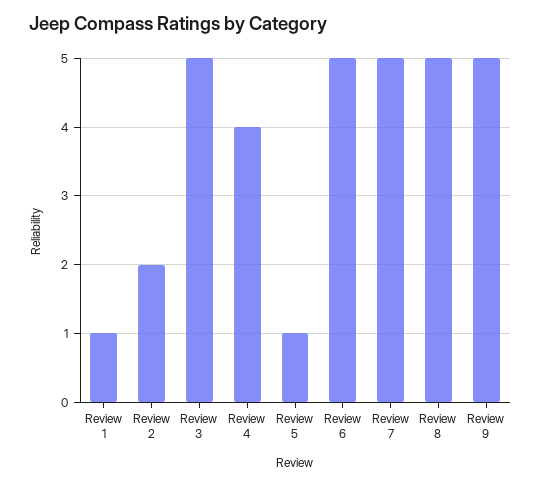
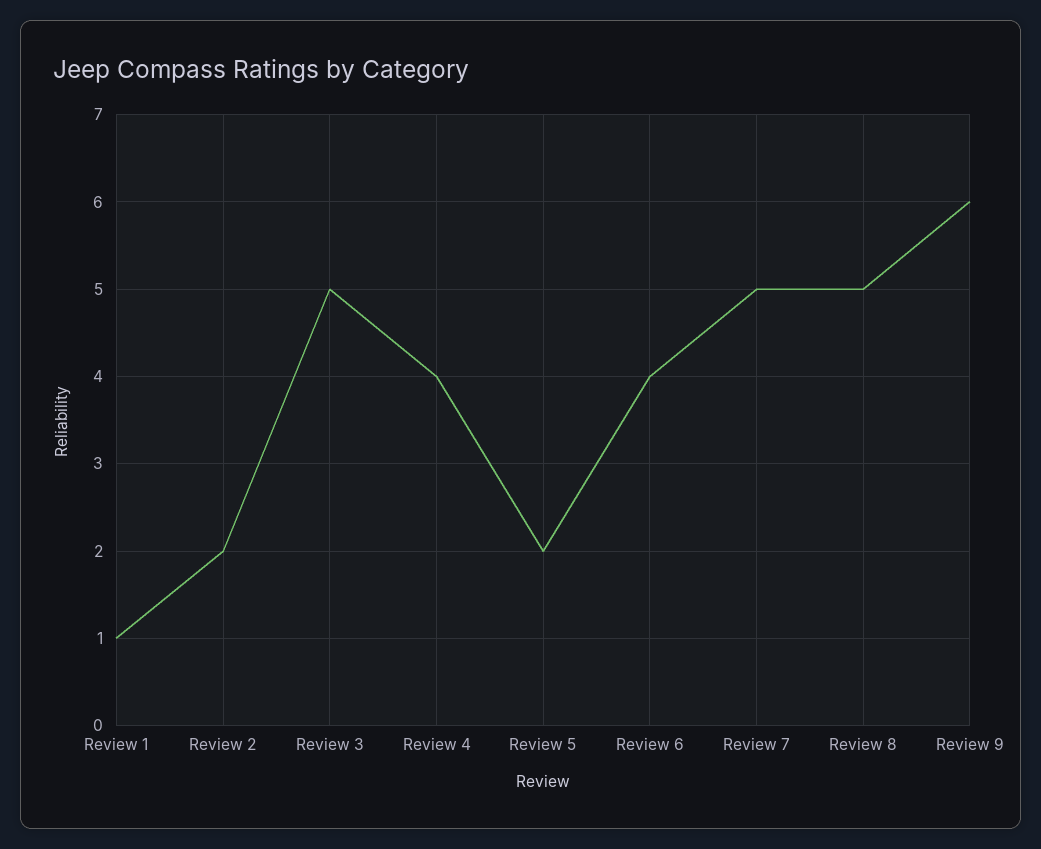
  {
    "Review 1": 1,
    "Review 2": 2,
    "Review 3": 5,
    "Review 4": 4,
-   "Review 5": 1,
+   "Review 5": 2,
-   "Review 6": 5,
+   "Review 6": 4,
    "Review 7": 5,
    "Review 8": 5,
-   "Review 9": 5
+   "Review 9": 6
  }

